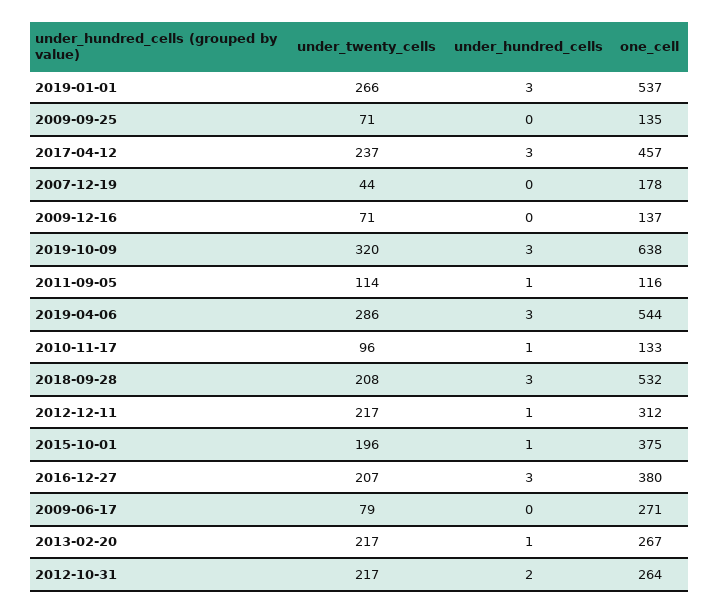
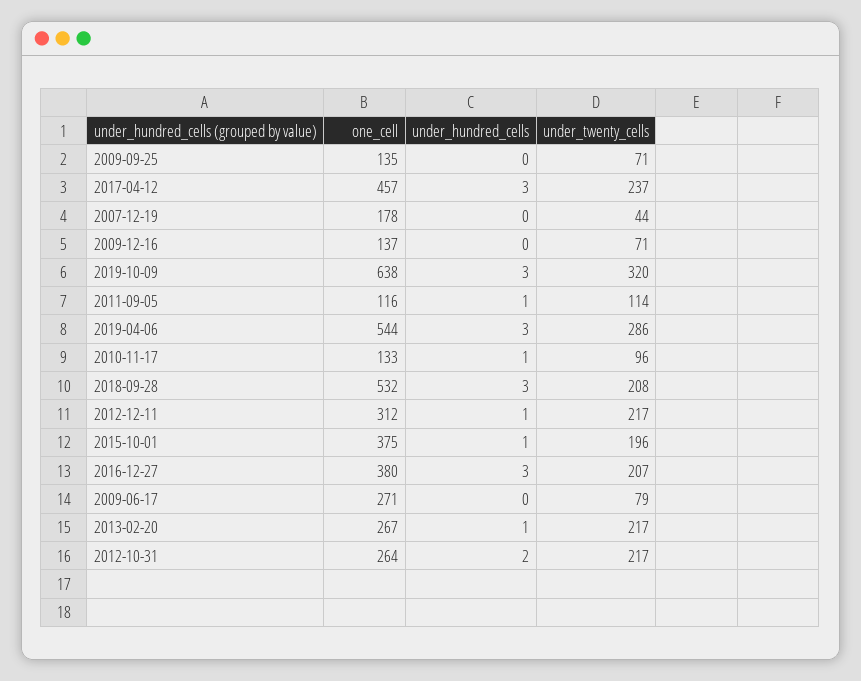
  {
    "under_twenty_cells": {
-     "2019-01-01": 266,
      "2009-09-25": 71,
      "2017-04-12": 237,
      "2007-12-19": 44,
      "2009-12-16": 71,
      "2019-10-09": 320,
      "2011-09-05": 114,
      "2019-04-06": 286,
      "2010-11-17": 96,
      "2018-09-28": 208,
      "2012-12-11": 217,
      "2015-10-01": 196,
      "2016-12-27": 207,
      "2009-06-17": 79,
      "2013-02-20": 217,
      "2012-10-31": 217
    },
    "under_hundred_cells": {
-     "2019-01-01": 3,
      "2009-09-25": 0,
      "2017-04-12": 3,
      "2007-12-19": 0,
      "2009-12-16": 0,
      "2019-10-09": 3,
      "2011-09-05": 1,
      "2019-04-06": 3,
      "2010-11-17": 1,
      "2018-09-28": 3,
      "2012-12-11": 1,
      "2015-10-01": 1,
      "2016-12-27": 3,
      "2009-06-17": 0,
      "2013-02-20": 1,
      "2012-10-31": 2
    },
    "one_cell": {
-     "2019-01-01": 537,
      "2009-09-25": 135,
      "2017-04-12": 457,
      "2007-12-19": 178,
      "2009-12-16": 137,
      "2019-10-09": 638,
      "2011-09-05": 116,
      "2019-04-06": 544,
      "2010-11-17": 133,
      "2018-09-28": 532,
      "2012-12-11": 312,
      "2015-10-01": 375,
      "2016-12-27": 380,
      "2009-06-17": 271,
      "2013-02-20": 267,
      "2012-10-31": 264
    }
  }

